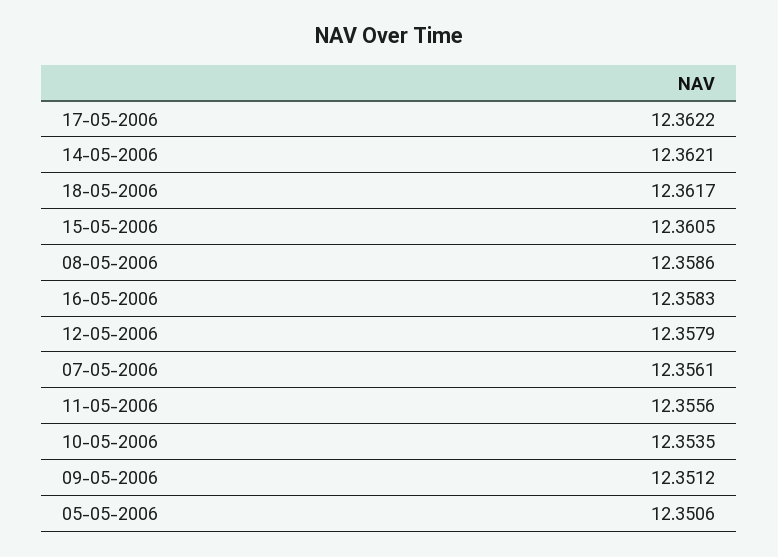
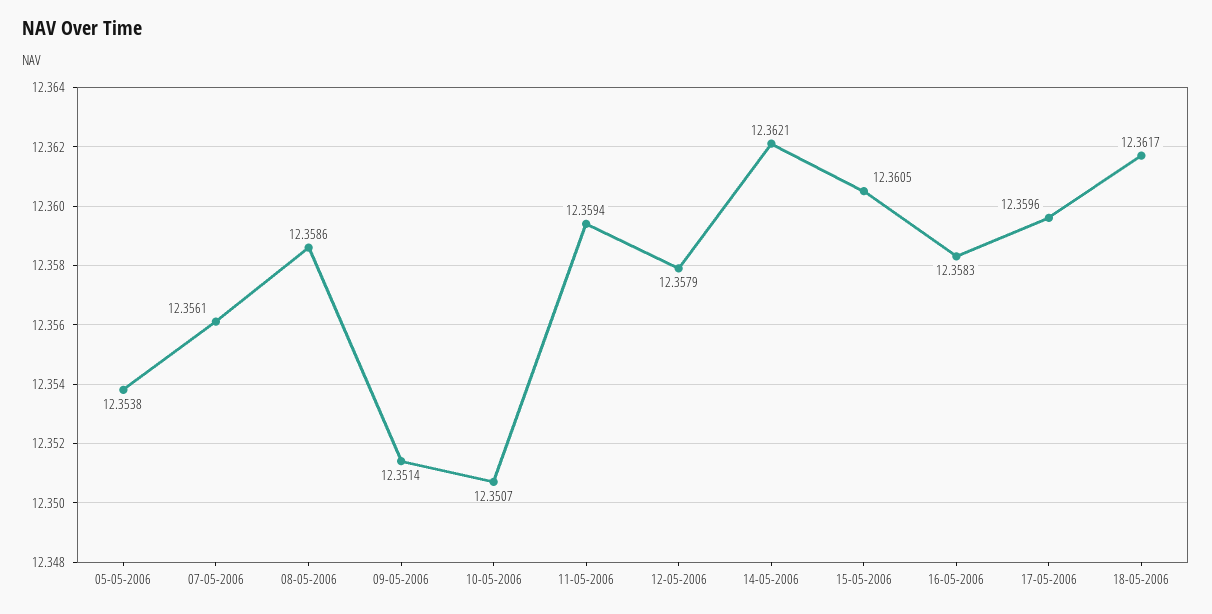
  {
-   "17-05-2006": 12.3622,
+   "17-05-2006": 12.3596,
    "14-05-2006": 12.3621,
    "18-05-2006": 12.3617,
    "15-05-2006": 12.3605,
    "08-05-2006": 12.3586,
    "16-05-2006": 12.3583,
    "12-05-2006": 12.3579,
    "07-05-2006": 12.3561,
-   "11-05-2006": 12.3556,
+   "11-05-2006": 12.3594,
-   "10-05-2006": 12.3535,
+   "10-05-2006": 12.3507,
-   "09-05-2006": 12.3512,
+   "09-05-2006": 12.3514,
-   "05-05-2006": 12.3506
+   "05-05-2006": 12.3538
  }

